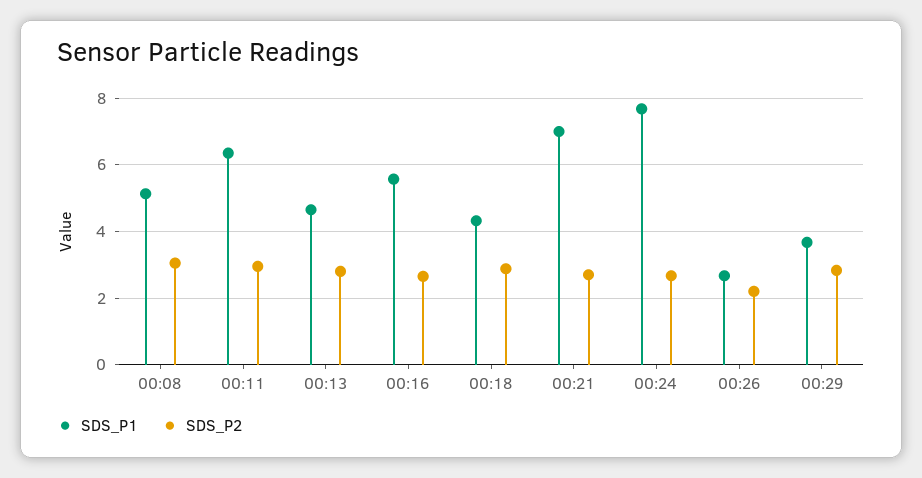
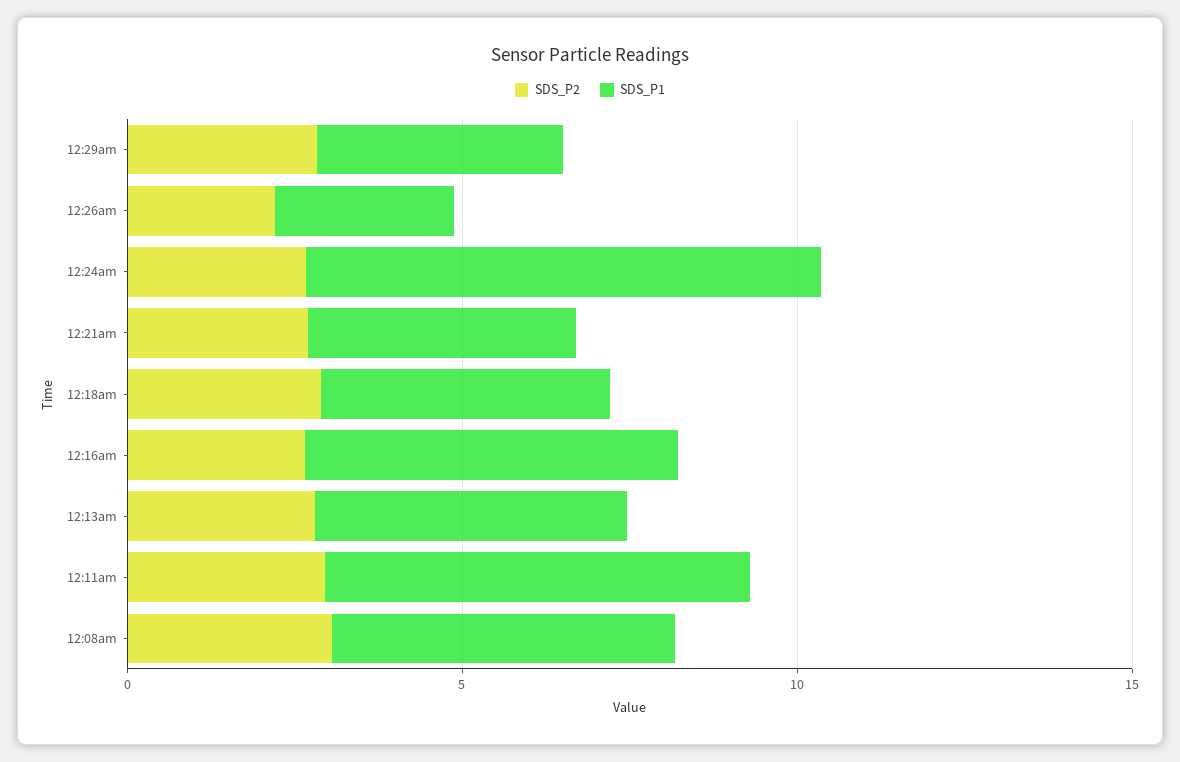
  {
    "SDS_P1": {
      "00:08": 5.2,
      "00:11": 6.4,
      "00:13": 4.6,
      "00:16": 5.6,
      "00:18": 4.4,
-     "00:21": 7,
+     "00:21": 4,
      "00:24": 7.6,
      "00:26": 2.6,
      "00:29": 3.6
    },
    "SDS_P2": {
      "00:08": 3,
      "00:11": 3,
      "00:13": 2.8,
      "00:16": 2.6,
      "00:18": 2.8,
      "00:21": 2.8,
      "00:24": 2.6,
      "00:26": 2.2,
      "00:29": 2.8
    }
  }

